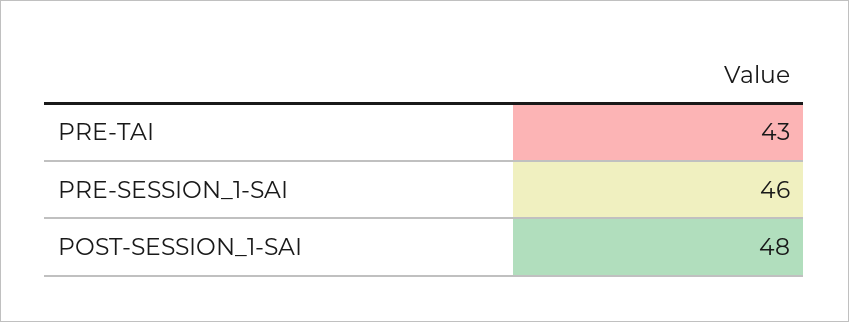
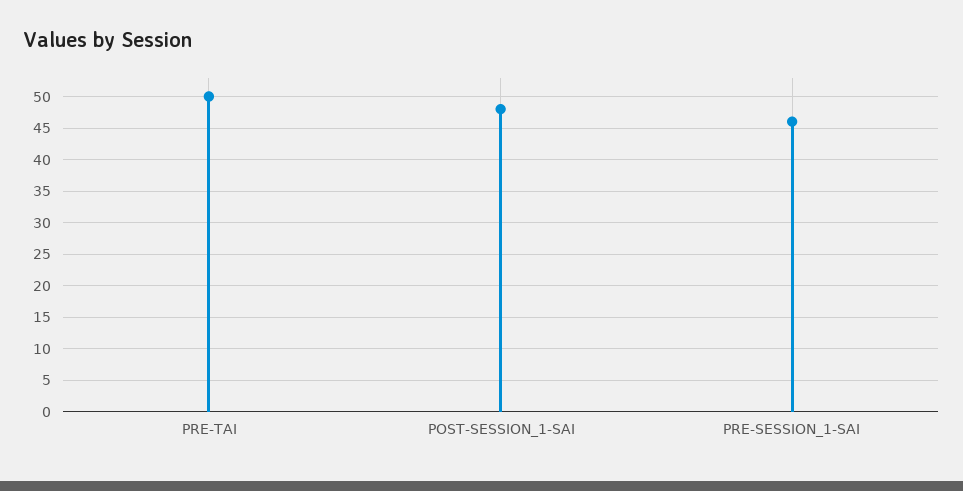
  {
-   "PRE-TAI": 43,
+   "PRE-TAI": 50,
    "PRE-SESSION_1-SAI": 46,
    "POST-SESSION_1-SAI": 48
  }

